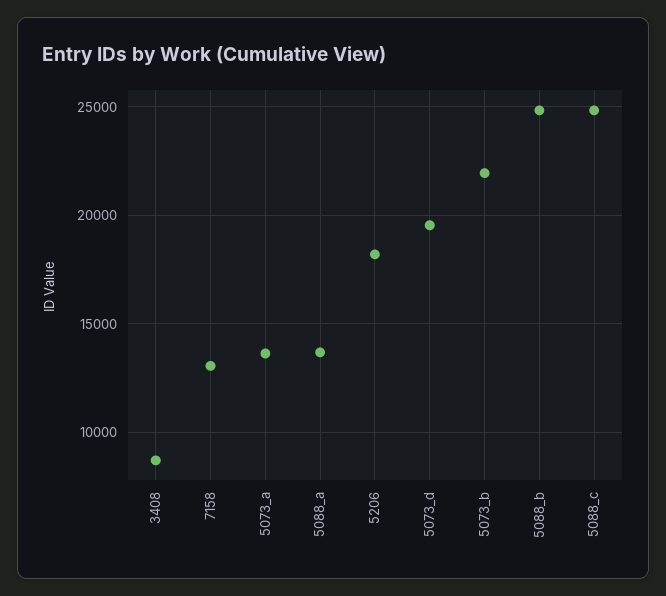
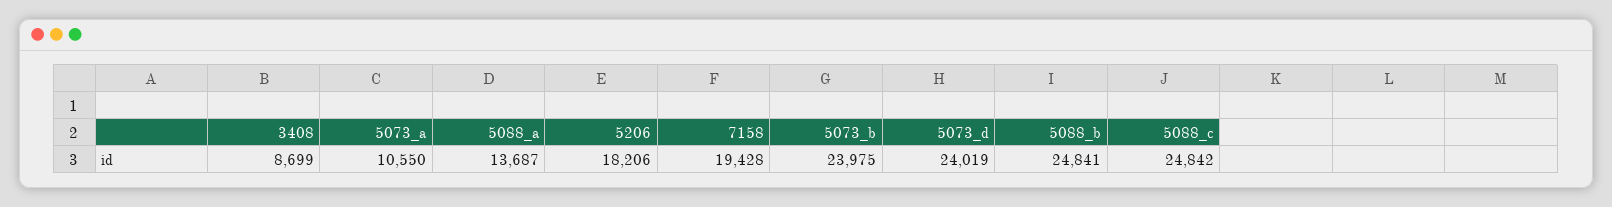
  {
    "3408": 8699,
-   "7158": 13000,
+   "7158": 19428,
-   "5073_a": 13500,
+   "5073_a": 10550,
    "5088_a": 13687,
    "5206": 18206,
-   "5073_d": 19500,
+   "5073_d": 24019,
-   "5073_b": 22000,
+   "5073_b": 23975,
    "5088_b": 24841,
    "5088_c": 24842
  }

